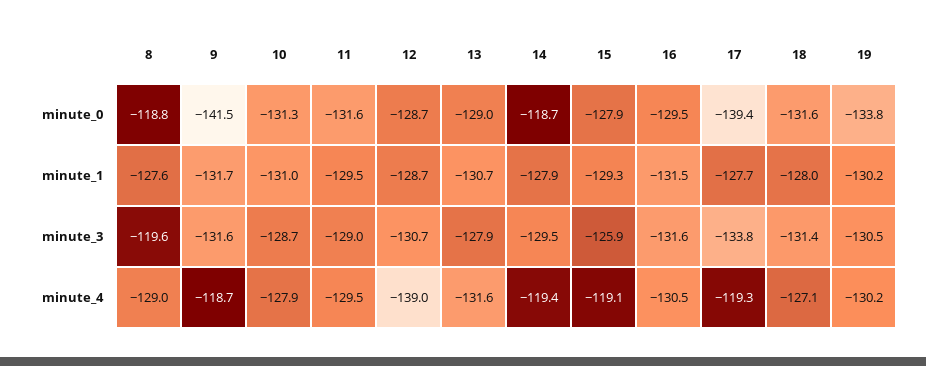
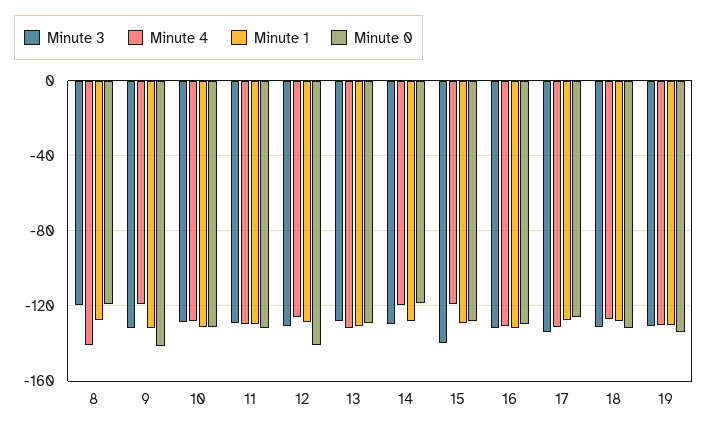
  {
    "minute_0": {
      "8": -118.8,
      "9": -141.5,
      "10": -131.3,
      "11": -131.6,
-     "12": -128.7,
+     "12": -140,
      "13": -129,
      "14": -118.7,
      "15": -127.9,
      "16": -129.5,
-     "17": -139.4,
+     "17": -125,
      "18": -131.6,
      "19": -133.8
    },
    "minute_1": {
      "8": -127.6,
      "9": -131.7,
      "10": -131,
      "11": -129.5,
      "12": -128.7,
      "13": -130.7,
      "14": -127.9,
      "15": -129.3,
      "16": -131.5,
      "17": -127.7,
      "18": -128,
      "19": -130.2
    },
    "minute_3": {
      "8": -119.6,
      "9": -131.6,
      "10": -128.7,
      "11": -129,
      "12": -130.7,
      "13": -127.9,
      "14": -129.5,
-     "15": -125.9,
+     "15": -140,
      "16": -131.6,
      "17": -133.8,
      "18": -131.4,
      "19": -130.5
    },
    "minute_4": {
-     "8": -129,
+     "8": -140,
      "9": -118.7,
      "10": -127.9,
      "11": -129.5,
-     "12": -139,
+     "12": -125,
      "13": -131.6,
      "14": -119.4,
      "15": -119.1,
      "16": -130.5,
-     "17": -119.3,
+     "17": -130,
      "18": -127.1,
      "19": -130.2
    }
  }

